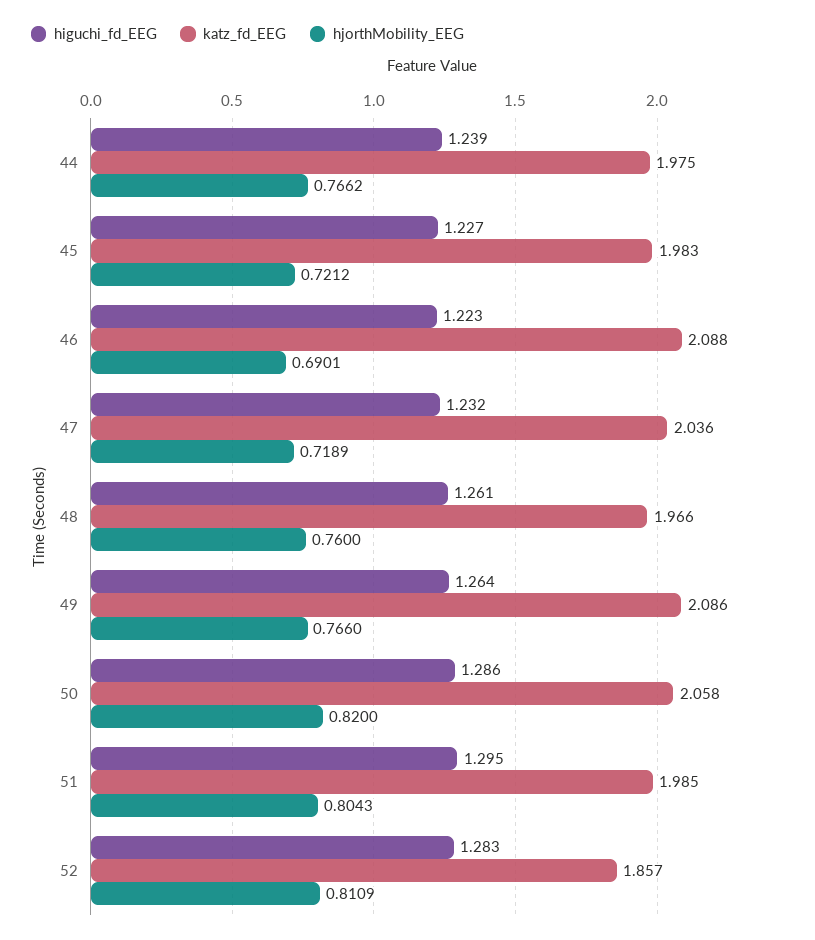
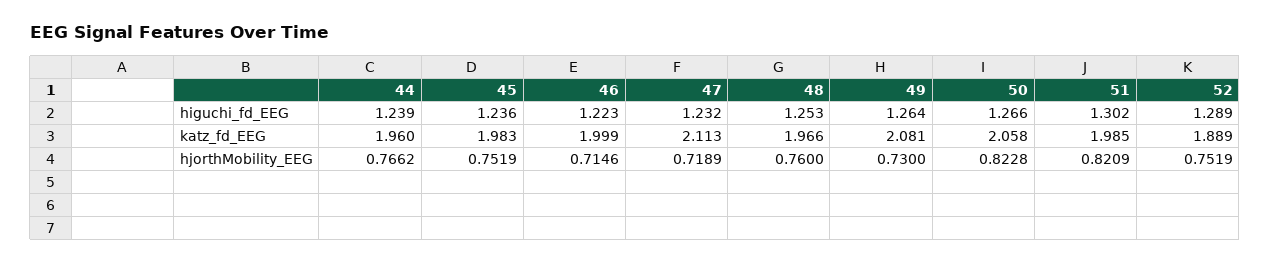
  {
    "higuchi_fd_EEG": {
      "44": 1.239,
-     "45": 1.227,
+     "45": 1.236,
      "46": 1.223,
      "47": 1.232,
-     "48": 1.261,
+     "48": 1.253,
      "49": 1.264,
-     "50": 1.286,
+     "50": 1.266,
-     "51": 1.295,
+     "51": 1.302,
-     "52": 1.283
+     "52": 1.289
    },
    "katz_fd_EEG": {
-     "44": 1.975,
+     "44": 1.96,
      "45": 1.983,
-     "46": 2.088,
+     "46": 1.999,
-     "47": 2.036,
+     "47": 2.113,
      "48": 1.966,
-     "49": 2.086,
+     "49": 2.081,
      "50": 2.058,
      "51": 1.985,
-     "52": 1.857
+     "52": 1.889
    },
    "hjorthMobility_EEG": {
      "44": 0.7662,
-     "45": 0.7212,
+     "45": 0.7519,
-     "46": 0.6901,
+     "46": 0.7146,
      "47": 0.7189,
      "48": 0.76,
-     "49": 0.766,
+     "49": 0.73,
-     "50": 0.82,
+     "50": 0.8228,
-     "51": 0.8043,
+     "51": 0.8209,
-     "52": 0.8109
+     "52": 0.7519
    }
  }

